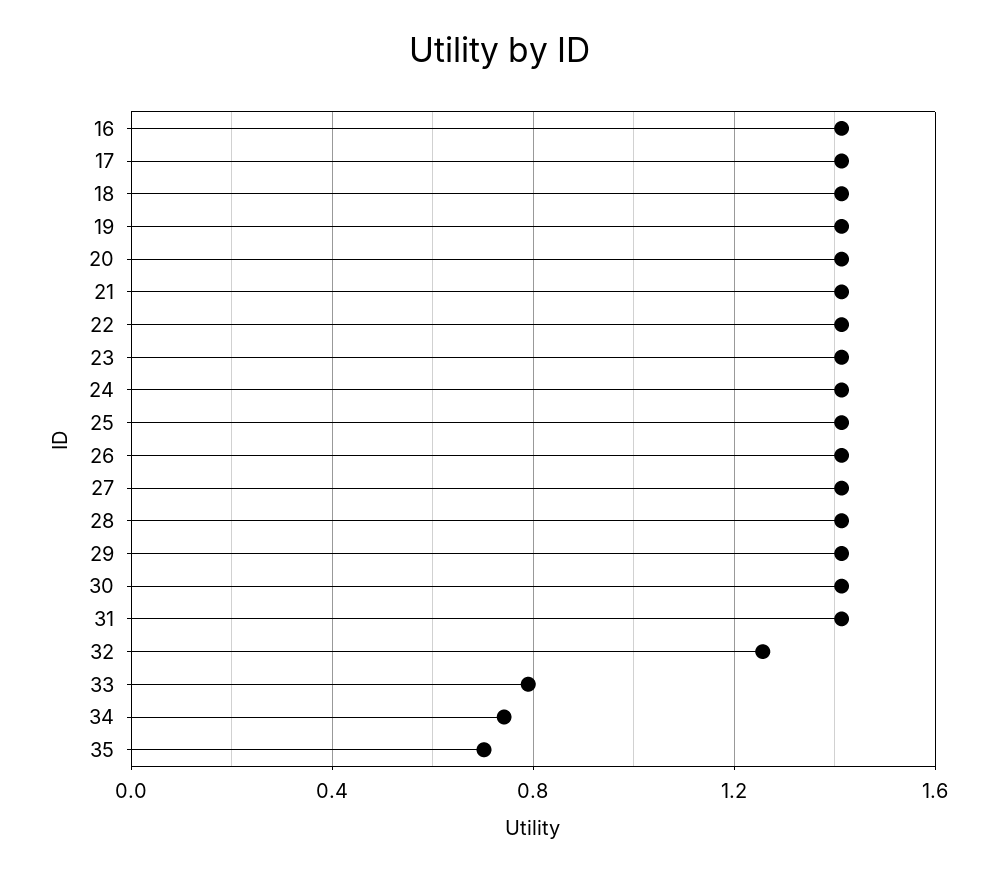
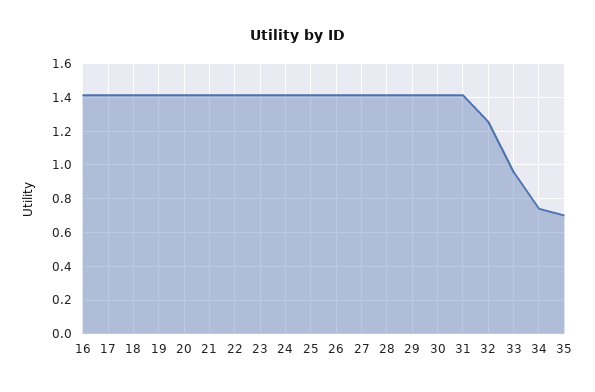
  {
    "16": 1.4,
    "17": 1.4,
    "18": 1.4,
    "19": 1.4,
    "20": 1.4,
    "21": 1.4,
    "22": 1.4,
    "23": 1.4,
    "24": 1.4,
    "25": 1.4,
    "26": 1.4,
    "27": 1.4,
    "28": 1.4,
    "29": 1.4,
    "30": 1.4,
    "31": 1.4,
    "32": 1.25,
-   "33": 0.8,
+   "33": 0.95,
    "34": 0.75,
    "35": 0.7
  }

